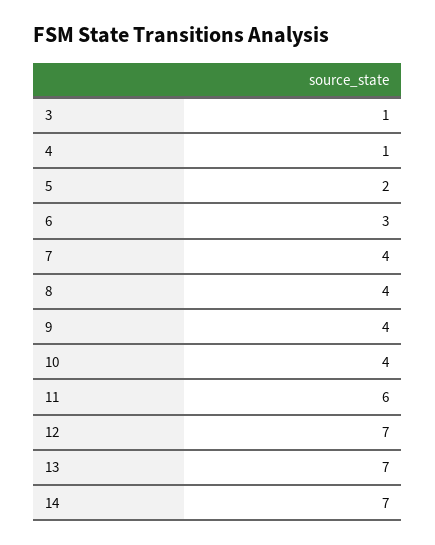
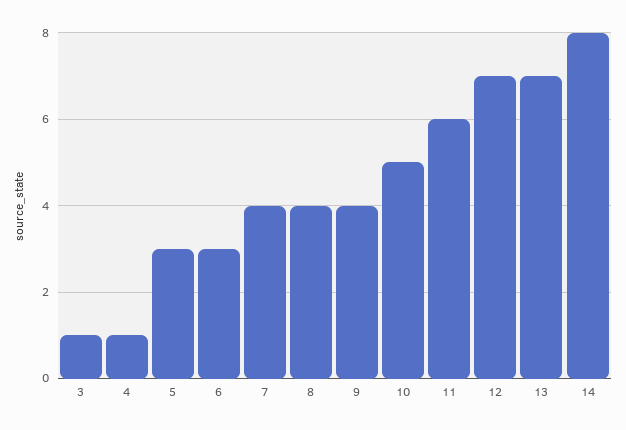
  {
    "3": 1,
    "4": 1,
-   "5": 2,
+   "5": 3,
    "6": 3,
    "7": 4,
    "8": 4,
    "9": 4,
-   "10": 4,
+   "10": 5,
    "11": 6,
    "12": 7,
    "13": 7,
-   "14": 7
+   "14": 8
  }

